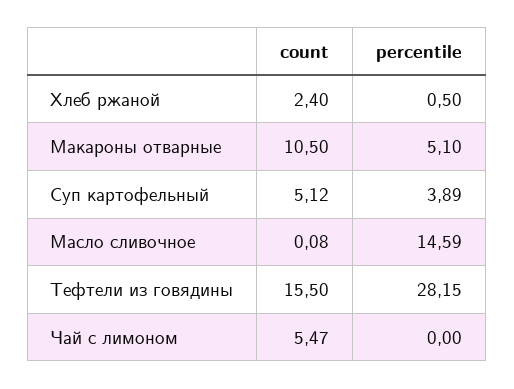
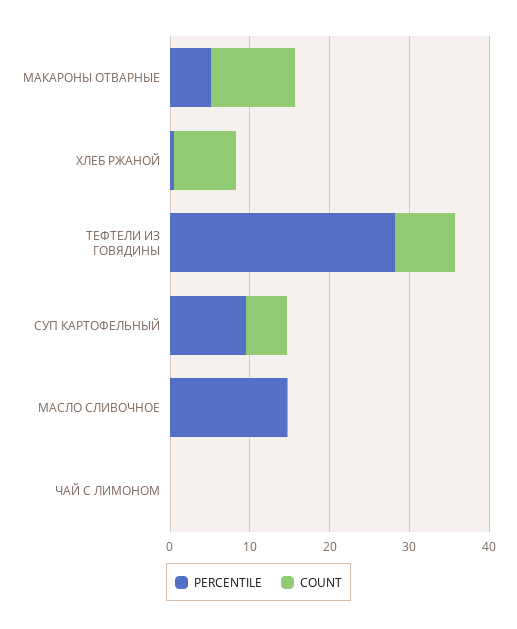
  {
    "count": {
-     "Хлеб ржаной": 2.4,
+     "Хлеб ржаной": 8,
      "Макароны отварные": 10.5,
      "Суп картофельный": 5.12,
      "Масло сливочное": 0.08,
-     "Тефтели из говядины": 15.5,
+     "Тефтели из говядины": 8,
-     "Чай с лимоном": 5.47
+     "Чай с лимоном": 0
    },
    "percentile": {
      "Хлеб ржаной": 0.5,
      "Макароны отварные": 5.1,
-     "Суп картофельный": 3.89,
+     "Суп картофельный": 10,
      "Масло сливочное": 14.59,
      "Тефтели из говядины": 28.15,
      "Чай с лимоном": 0
    }
  }

